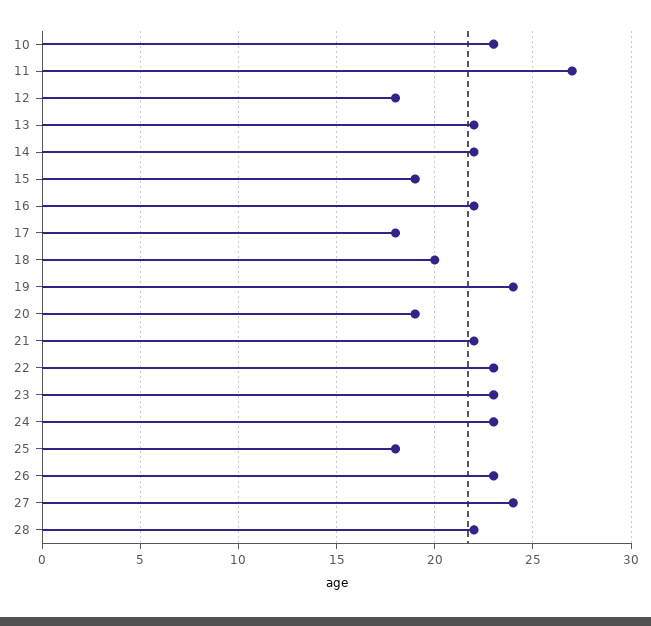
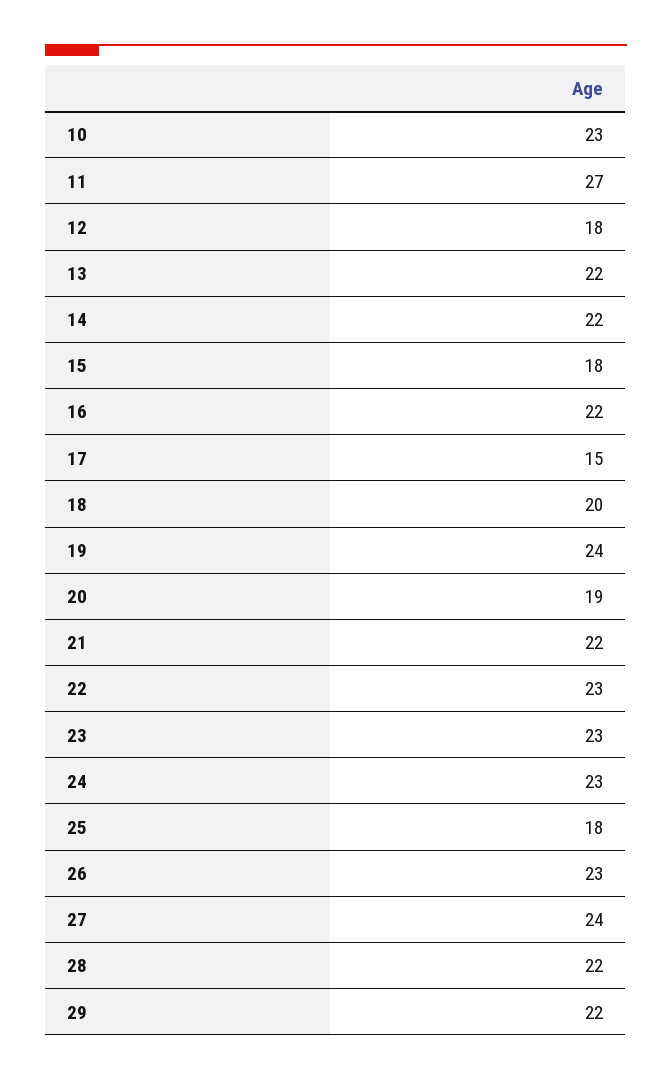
  {
    "10": 23,
    "11": 27,
    "12": 18,
    "13": 22,
    "14": 22,
-   "15": 19,
+   "15": 18,
    "16": 22,
-   "17": 18,
+   "17": 15,
    "18": 20,
    "19": 24,
    "20": 19,
    "21": 22,
    "22": 23,
    "23": 23,
    "24": 23,
    "25": 18,
    "26": 23,
    "27": 24,
-   "28": 22
+   "28": 22,
+   "29": 22
  }

